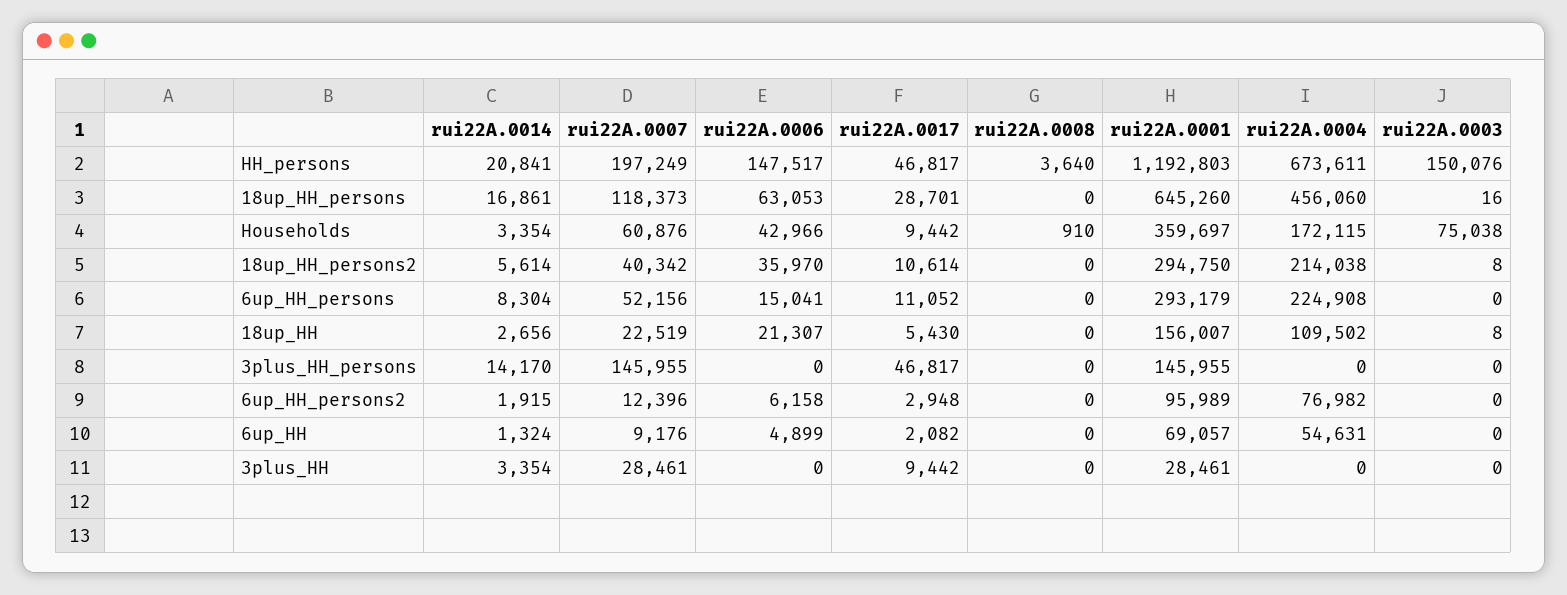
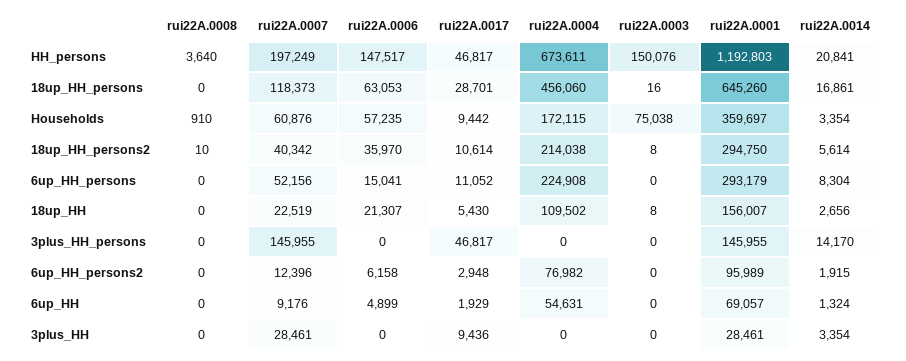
  {
    "rui22A.0014": {
      "HH_persons": 20841,
      "18up_HH_persons": 16861,
      "Households": 3354,
      "18up_HH_persons2": 5614,
      "6up_HH_persons": 8304,
      "18up_HH": 2656,
      "3plus_HH_persons": 14170,
      "6up_HH_persons2": 1915,
      "6up_HH": 1324,
      "3plus_HH": 3354
    },
    "rui22A.0007": {
      "HH_persons": 197249,
      "18up_HH_persons": 118373,
      "Households": 60876,
      "18up_HH_persons2": 40342,
      "6up_HH_persons": 52156,
      "18up_HH": 22519,
      "3plus_HH_persons": 145955,
      "6up_HH_persons2": 12396,
      "6up_HH": 9176,
      "3plus_HH": 28461
    },
    "rui22A.0006": {
      "HH_persons": 147517,
      "18up_HH_persons": 63053,
-     "Households": 42966,
+     "Households": 57235,
      "18up_HH_persons2": 35970,
      "6up_HH_persons": 15041,
      "18up_HH": 21307,
      "3plus_HH_persons": 0,
      "6up_HH_persons2": 6158,
      "6up_HH": 4899,
      "3plus_HH": 0
    },
    "rui22A.0017": {
      "HH_persons": 46817,
      "18up_HH_persons": 28701,
      "Households": 9442,
      "18up_HH_persons2": 10614,
      "6up_HH_persons": 11052,
      "18up_HH": 5430,
      "3plus_HH_persons": 46817,
      "6up_HH_persons2": 2948,
-     "6up_HH": 2082,
+     "6up_HH": 1929,
-     "3plus_HH": 9442
+     "3plus_HH": 9436
    },
    "rui22A.0008": {
      "HH_persons": 3640,
      "18up_HH_persons": 0,
      "Households": 910,
-     "18up_HH_persons2": 0,
+     "18up_HH_persons2": 10,
      "6up_HH_persons": 0,
      "18up_HH": 0,
      "3plus_HH_persons": 0,
      "6up_HH_persons2": 0,
      "6up_HH": 0,
      "3plus_HH": 0
    },
    "rui22A.0001": {
      "HH_persons": 1192803,
      "18up_HH_persons": 645260,
      "Households": 359697,
      "18up_HH_persons2": 294750,
      "6up_HH_persons": 293179,
      "18up_HH": 156007,
      "3plus_HH_persons": 145955,
      "6up_HH_persons2": 95989,
      "6up_HH": 69057,
      "3plus_HH": 28461
    },
    "rui22A.0004": {
      "HH_persons": 673611,
      "18up_HH_persons": 456060,
      "Households": 172115,
      "18up_HH_persons2": 214038,
      "6up_HH_persons": 224908,
      "18up_HH": 109502,
      "3plus_HH_persons": 0,
      "6up_HH_persons2": 76982,
      "6up_HH": 54631,
      "3plus_HH": 0
    },
    "rui22A.0003": {
      "HH_persons": 150076,
      "18up_HH_persons": 16,
      "Households": 75038,
      "18up_HH_persons2": 8,
      "6up_HH_persons": 0,
      "18up_HH": 8,
      "3plus_HH_persons": 0,
      "6up_HH_persons2": 0,
      "6up_HH": 0,
      "3plus_HH": 0
    }
  }

